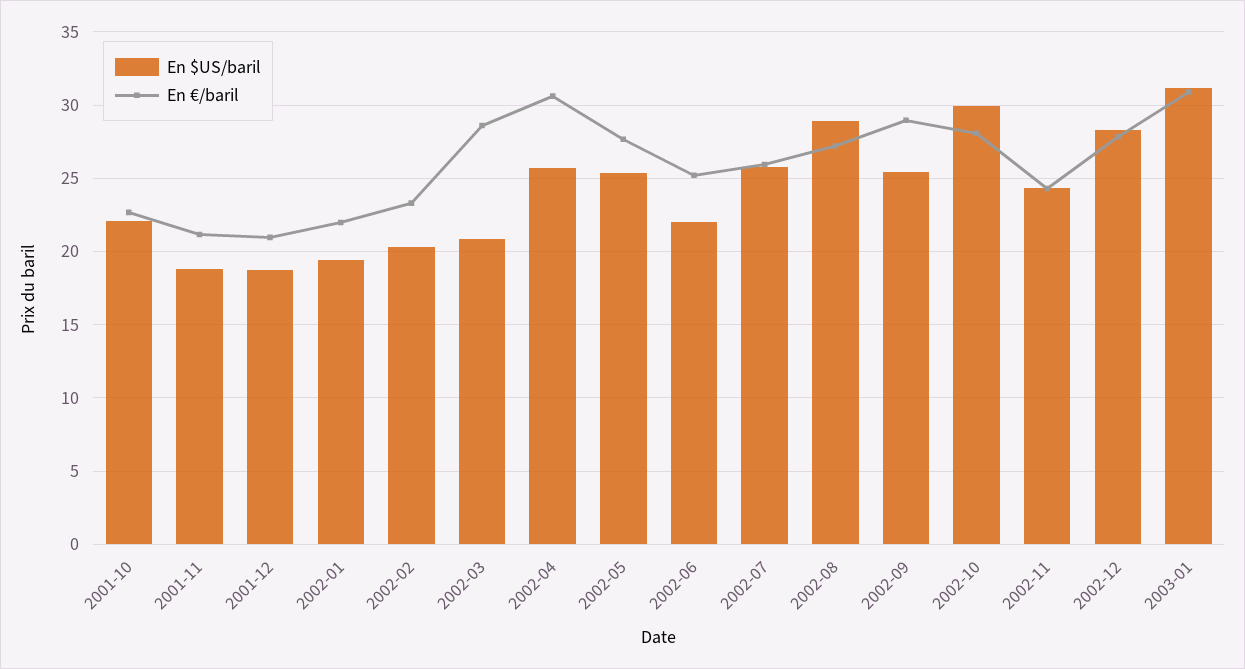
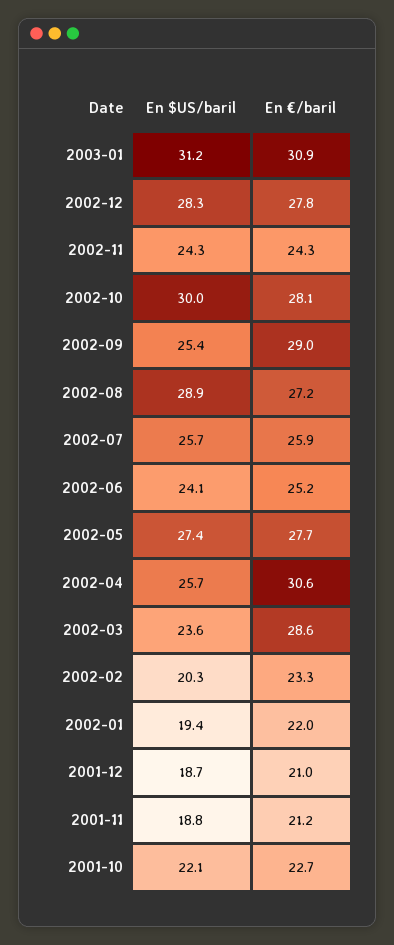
  {
    "En $US/baril": {
      "2001-10": 22.1,
      "2001-11": 18.8,
      "2001-12": 18.7,
      "2002-01": 19.4,
      "2002-02": 20.3,
-     "2002-03": 21,
+     "2002-03": 23.6,
      "2002-04": 25.7,
-     "2002-05": 25.5,
+     "2002-05": 27.4,
-     "2002-06": 22,
+     "2002-06": 24.1,
      "2002-07": 25.7,
      "2002-08": 28.9,
      "2002-09": 25.4,
      "2002-10": 30,
      "2002-11": 24.3,
      "2002-12": 28.3,
      "2003-01": 31.2
    },
    "En €/baril": {
      "2001-10": 22.7,
      "2001-11": 21.2,
      "2001-12": 21,
      "2002-01": 22,
      "2002-02": 23.3,
      "2002-03": 28.6,
      "2002-04": 30.6,
      "2002-05": 27.7,
      "2002-06": 25.2,
      "2002-07": 25.9,
      "2002-08": 27.2,
      "2002-09": 29,
      "2002-10": 28.1,
      "2002-11": 24.3,
      "2002-12": 27.8,
      "2003-01": 30.9
    }
  }

